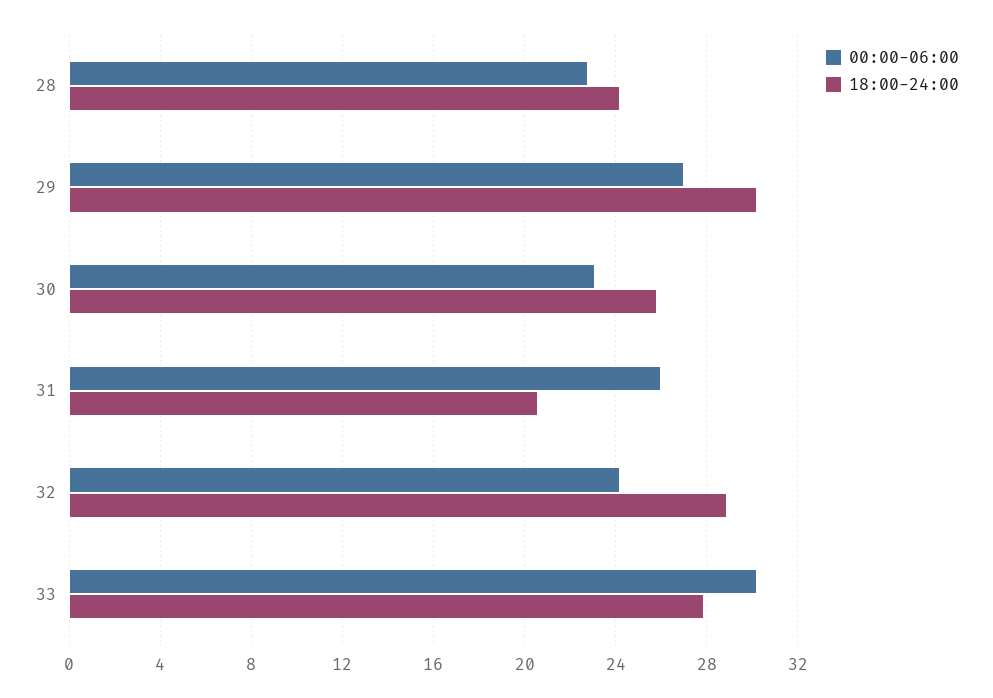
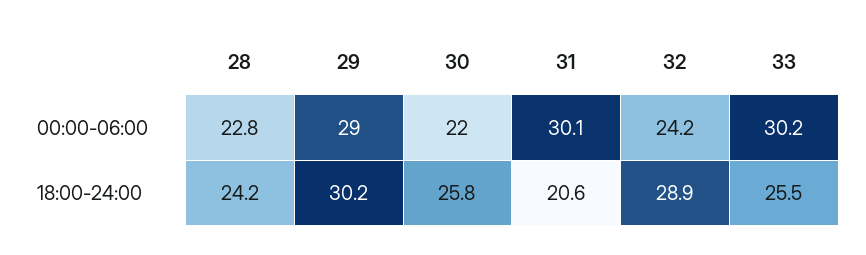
  {
    "00:00-06:00": {
      "28": 22.8,
-     "29": 27,
+     "29": 29,
-     "30": 23,
+     "30": 22,
-     "31": 26,
+     "31": 30.1,
      "32": 24.2,
      "33": 30.2
    },
    "18:00-24:00": {
      "28": 24.2,
      "29": 30.2,
      "30": 25.8,
      "31": 20.6,
      "32": 28.9,
-     "33": 28
+     "33": 25.5
    }
  }

